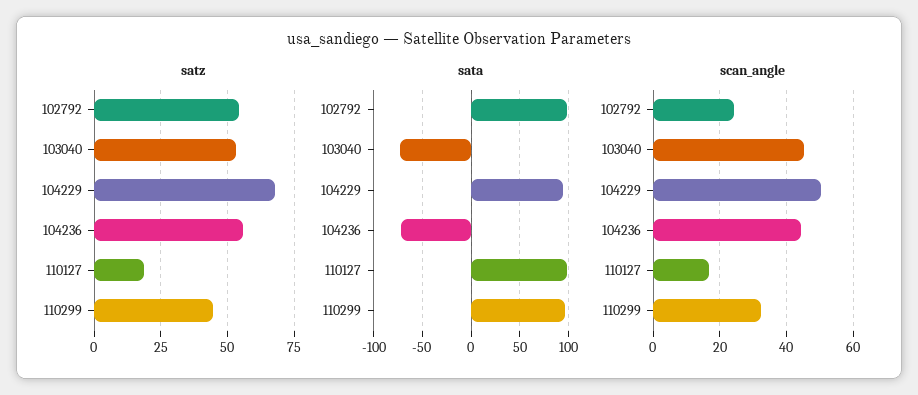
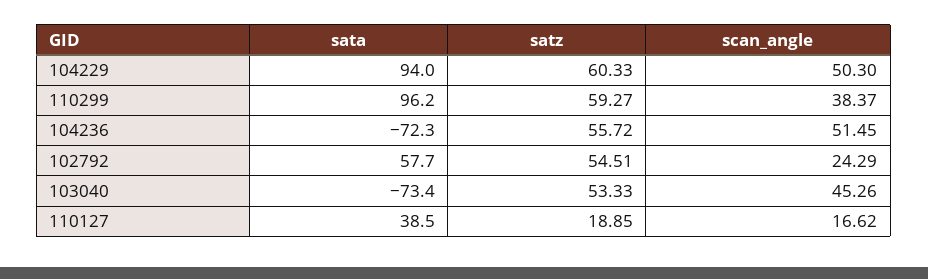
  {
    "satz": {
      "102792": 54.51,
      "103040": 53.33,
-     "104229": 67.5,
+     "104229": 60.33,
      "104236": 55.72,
      "110127": 18.85,
-     "110299": 45
+     "110299": 59.27
    },
    "sata": {
-     "102792": 100,
+     "102792": 57.7,
      "103040": -73.4,
      "104229": 94,
      "104236": -72.3,
-     "110127": 100,
+     "110127": 38.5,
      "110299": 96.2
    },
    "scan_angle": {
      "102792": 24.29,
      "103040": 45.26,
      "104229": 50.3,
-     "104236": 44,
+     "104236": 51.45,
      "110127": 16.62,
-     "110299": 32
+     "110299": 38.37
    }
  }

